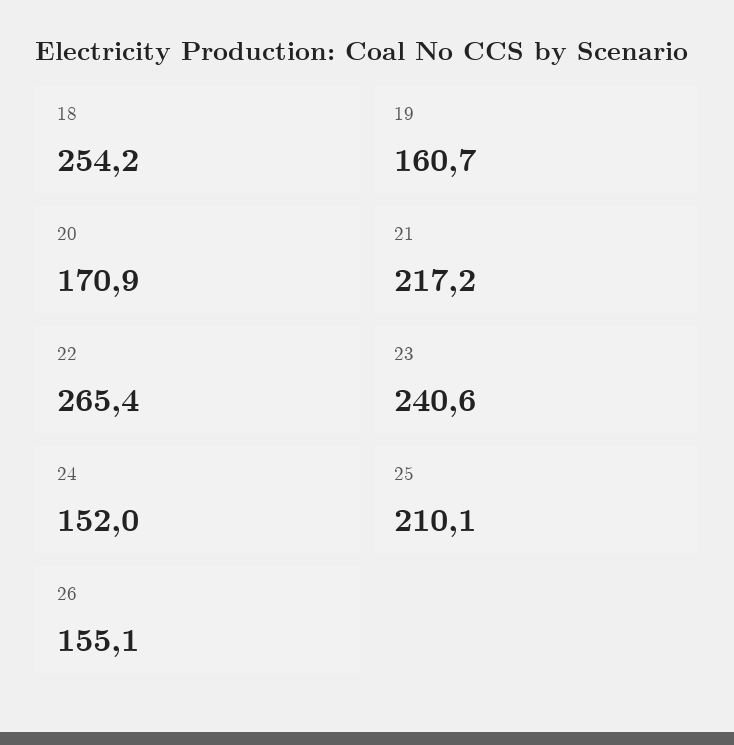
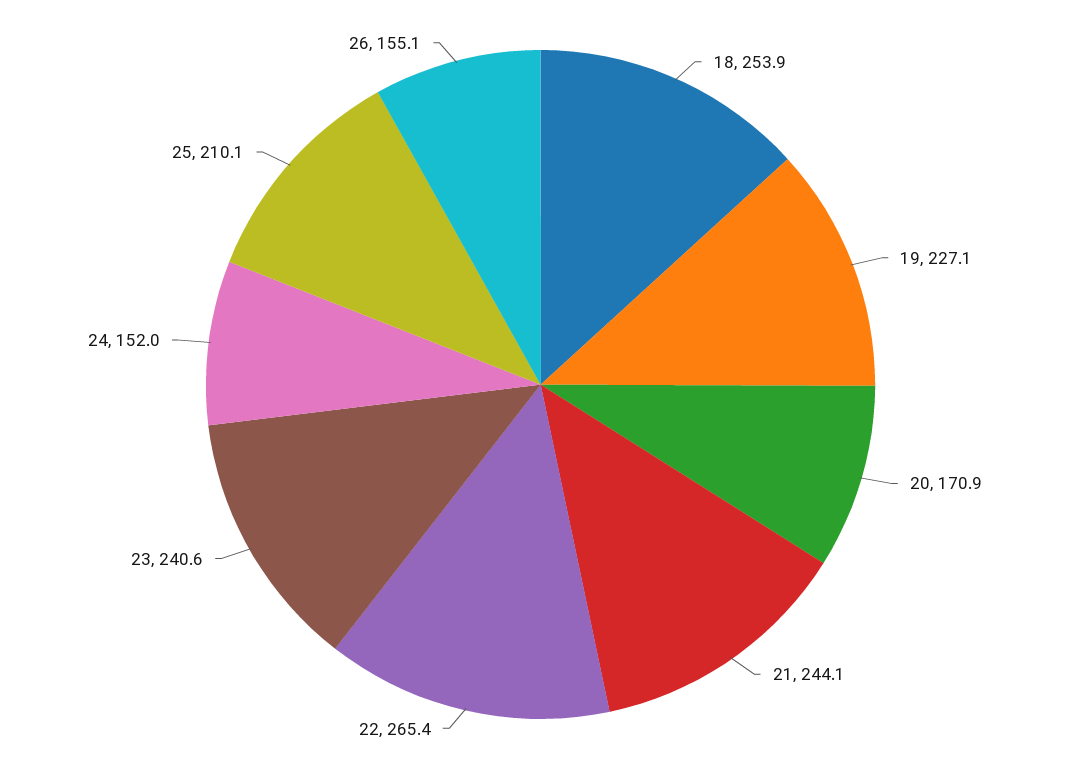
  {
-   "18": 254.2,
+   "18": 253.9,
-   "19": 160.7,
+   "19": 227.1,
    "20": 170.9,
-   "21": 217.2,
+   "21": 244.1,
    "22": 265.4,
    "23": 240.6,
    "24": 152,
    "25": 210.1,
    "26": 155.1
  }

